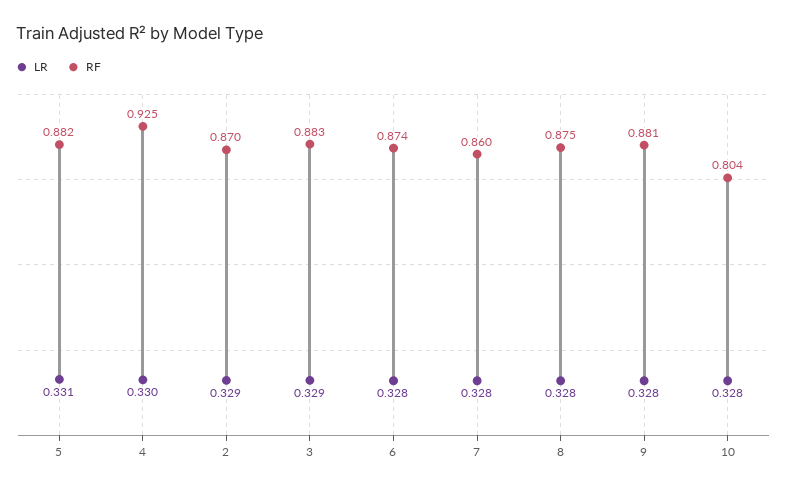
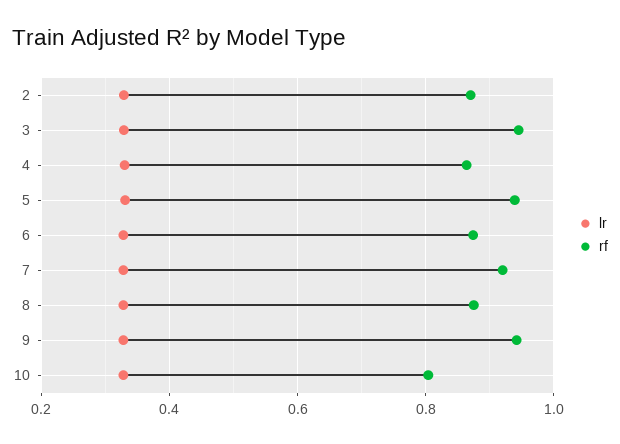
  {
    "LR": {
      "5": 0.331,
      "4": 0.33,
      "2": 0.329,
      "3": 0.329,
      "6": 0.328,
      "7": 0.328,
      "8": 0.328,
      "9": 0.328,
      "10": 0.328
    },
    "RF": {
-     "5": 0.882,
+     "5": 0.94,
-     "4": 0.925,
+     "4": 0.86,
      "2": 0.87,
-     "3": 0.883,
+     "3": 0.94,
      "6": 0.874,
-     "7": 0.86,
+     "7": 0.92,
      "8": 0.875,
-     "9": 0.881,
+     "9": 0.94,
      "10": 0.804
    }
  }

